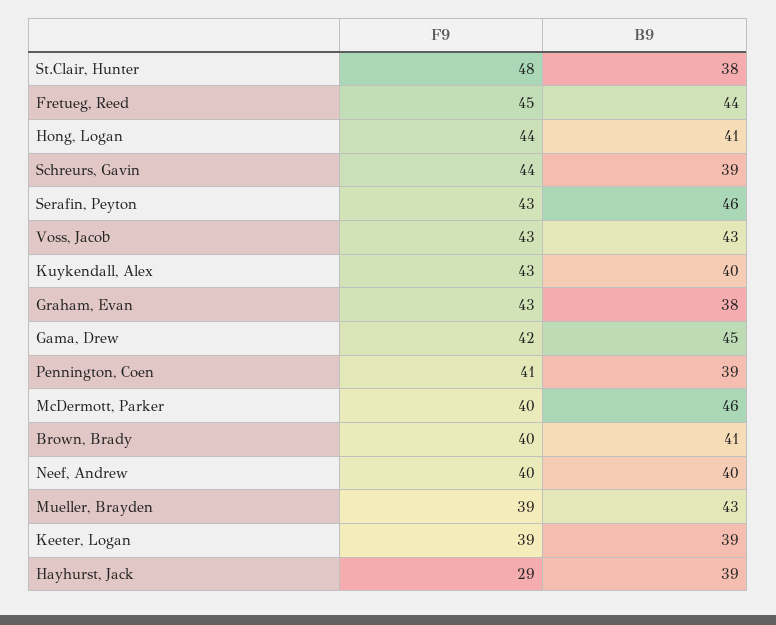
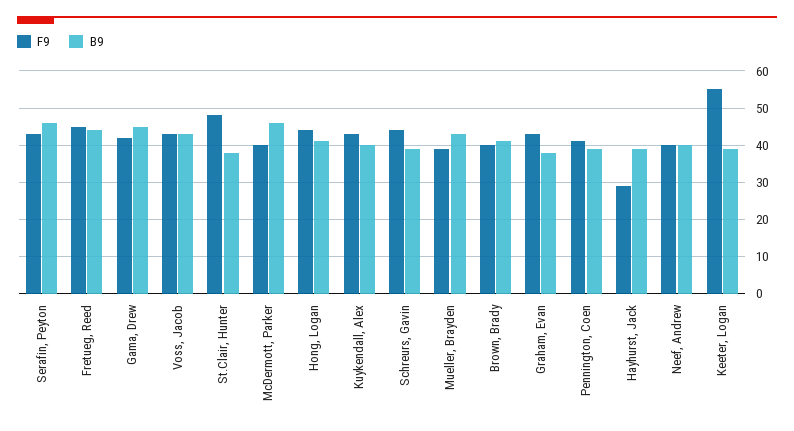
  {
    "F9": {
      "St.Clair, Hunter": 48,
      "Fretueg, Reed": 45,
      "Hong, Logan": 44,
      "Schreurs, Gavin": 44,
      "Serafin, Peyton": 43,
      "Voss, Jacob": 43,
      "Kuykendall, Alex": 43,
      "Graham, Evan": 43,
      "Gama, Drew": 42,
      "Pennington, Coen": 41,
      "McDermott, Parker": 40,
      "Brown, Brady": 40,
      "Neef, Andrew": 40,
      "Mueller, Brayden": 39,
-     "Keeter, Logan": 39,
+     "Keeter, Logan": 55,
      "Hayhurst, Jack": 29
    },
    "B9": {
      "St.Clair, Hunter": 38,
      "Fretueg, Reed": 44,
      "Hong, Logan": 41,
      "Schreurs, Gavin": 39,
      "Serafin, Peyton": 46,
      "Voss, Jacob": 43,
      "Kuykendall, Alex": 40,
      "Graham, Evan": 38,
      "Gama, Drew": 45,
      "Pennington, Coen": 39,
      "McDermott, Parker": 46,
      "Brown, Brady": 41,
      "Neef, Andrew": 40,
      "Mueller, Brayden": 43,
      "Keeter, Logan": 39,
      "Hayhurst, Jack": 39
    }
  }

